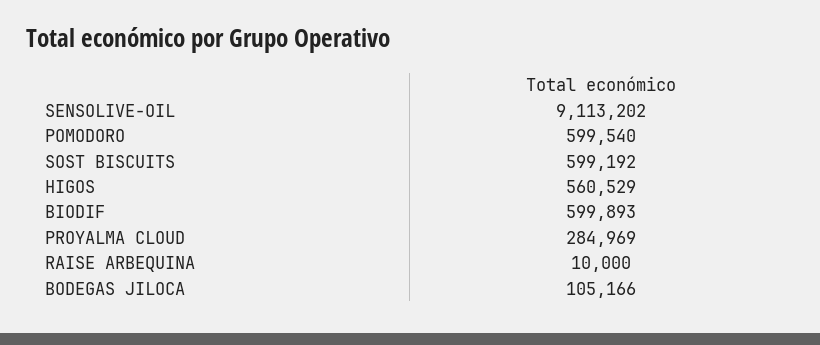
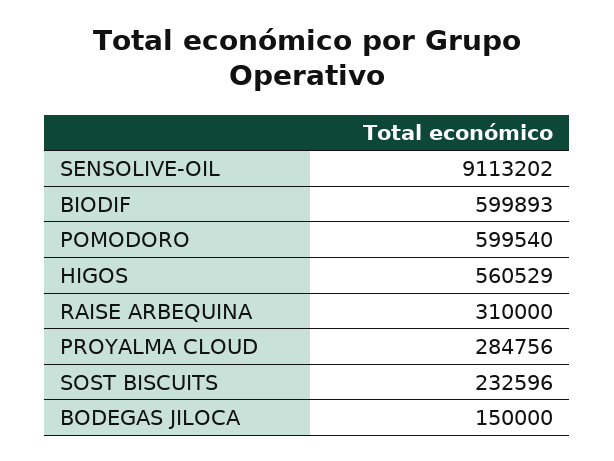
  {
    "SENSOLIVE-OIL": 9113202,
    "POMODORO": 599540,
-   "SOST BISCUITS": 599192,
+   "SOST BISCUITS": 232596,
    "HIGOS": 560529,
    "BIODIF": 599893,
-   "PROYALMA CLOUD": 284969,
+   "PROYALMA CLOUD": 284756,
-   "RAISE ARBEQUINA": 10000,
+   "RAISE ARBEQUINA": 310000,
-   "BODEGAS JILOCA": 105166
+   "BODEGAS JILOCA": 150000
  }

